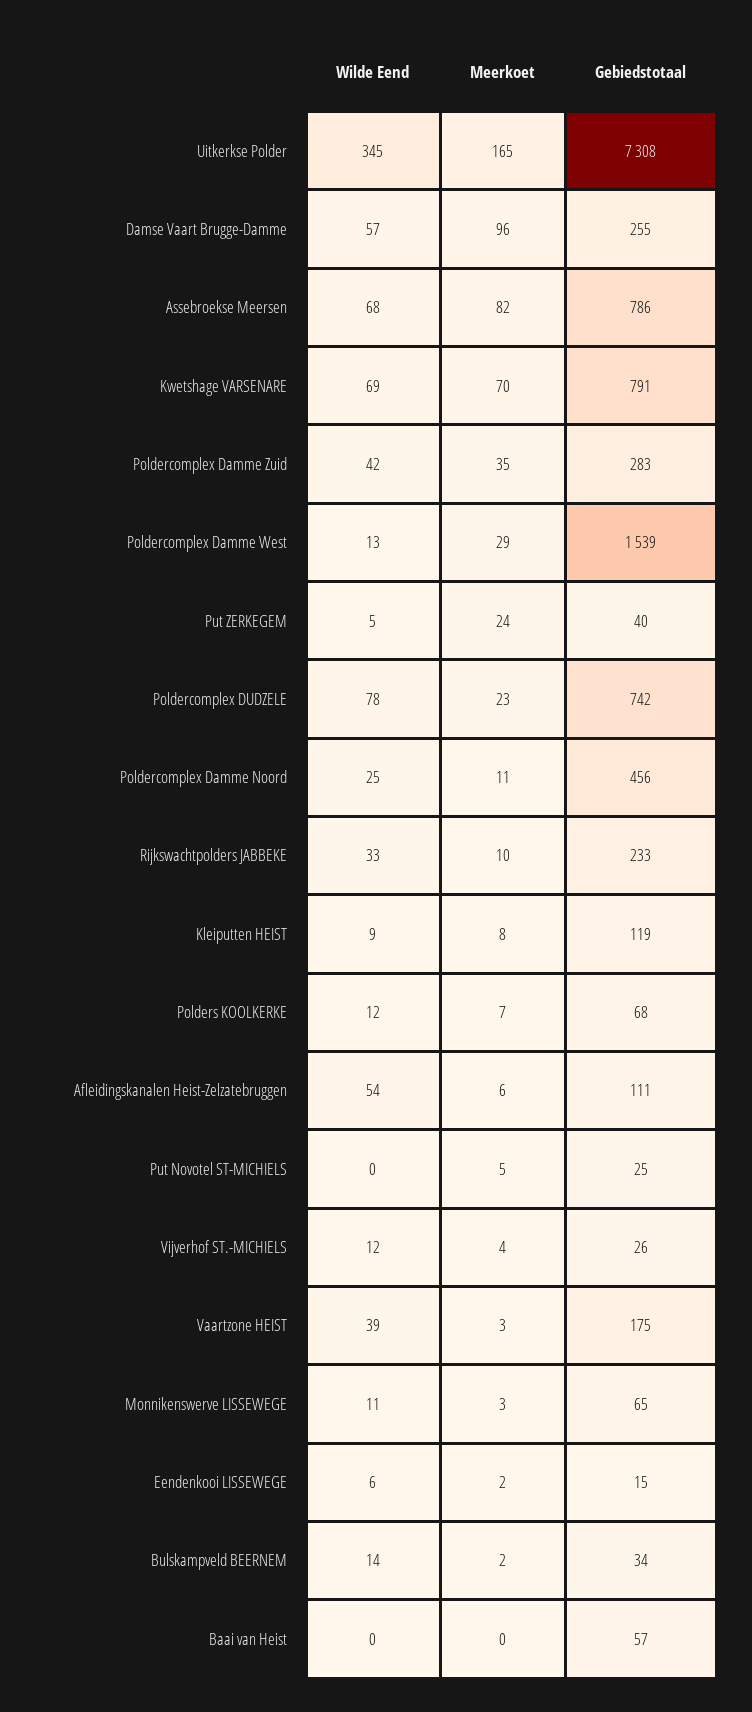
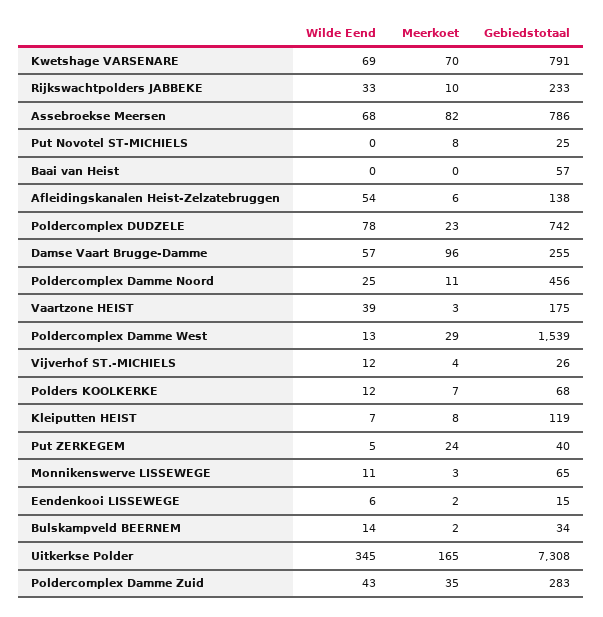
  {
    "Wilde Eend": {
      "Uitkerkse Polder": 345,
      "Damse Vaart Brugge-Damme": 57,
      "Assebroekse Meersen": 68,
      "Kwetshage VARSENARE": 69,
-     "Poldercomplex Damme Zuid": 42,
+     "Poldercomplex Damme Zuid": 43,
      "Poldercomplex Damme West": 13,
      "Put ZERKEGEM": 5,
      "Poldercomplex DUDZELE": 78,
      "Poldercomplex Damme Noord": 25,
      "Rijkswachtpolders JABBEKE": 33,
-     "Kleiputten HEIST": 9,
+     "Kleiputten HEIST": 7,
      "Polders KOOLKERKE": 12,
      "Afleidingskanalen Heist-Zelzatebruggen": 54,
      "Put Novotel ST-MICHIELS": 0,
      "Vijverhof ST.-MICHIELS": 12,
      "Vaartzone HEIST": 39,
      "Monnikenswerve LISSEWEGE": 11,
      "Eendenkooi LISSEWEGE": 6,
      "Bulskampveld BEERNEM": 14,
      "Baai van Heist": 0
    },
    "Meerkoet": {
      "Uitkerkse Polder": 165,
      "Damse Vaart Brugge-Damme": 96,
      "Assebroekse Meersen": 82,
      "Kwetshage VARSENARE": 70,
      "Poldercomplex Damme Zuid": 35,
      "Poldercomplex Damme West": 29,
      "Put ZERKEGEM": 24,
      "Poldercomplex DUDZELE": 23,
      "Poldercomplex Damme Noord": 11,
      "Rijkswachtpolders JABBEKE": 10,
      "Kleiputten HEIST": 8,
      "Polders KOOLKERKE": 7,
      "Afleidingskanalen Heist-Zelzatebruggen": 6,
-     "Put Novotel ST-MICHIELS": 5,
+     "Put Novotel ST-MICHIELS": 8,
      "Vijverhof ST.-MICHIELS": 4,
      "Vaartzone HEIST": 3,
      "Monnikenswerve LISSEWEGE": 3,
      "Eendenkooi LISSEWEGE": 2,
      "Bulskampveld BEERNEM": 2,
      "Baai van Heist": 0
    },
    "Gebiedstotaal": {
      "Uitkerkse Polder": 7308,
      "Damse Vaart Brugge-Damme": 255,
      "Assebroekse Meersen": 786,
      "Kwetshage VARSENARE": 791,
      "Poldercomplex Damme Zuid": 283,
      "Poldercomplex Damme West": 1539,
      "Put ZERKEGEM": 40,
      "Poldercomplex DUDZELE": 742,
      "Poldercomplex Damme Noord": 456,
      "Rijkswachtpolders JABBEKE": 233,
      "Kleiputten HEIST": 119,
      "Polders KOOLKERKE": 68,
-     "Afleidingskanalen Heist-Zelzatebruggen": 111,
+     "Afleidingskanalen Heist-Zelzatebruggen": 138,
      "Put Novotel ST-MICHIELS": 25,
      "Vijverhof ST.-MICHIELS": 26,
      "Vaartzone HEIST": 175,
      "Monnikenswerve LISSEWEGE": 65,
      "Eendenkooi LISSEWEGE": 15,
      "Bulskampveld BEERNEM": 34,
      "Baai van Heist": 57
    }
  }

